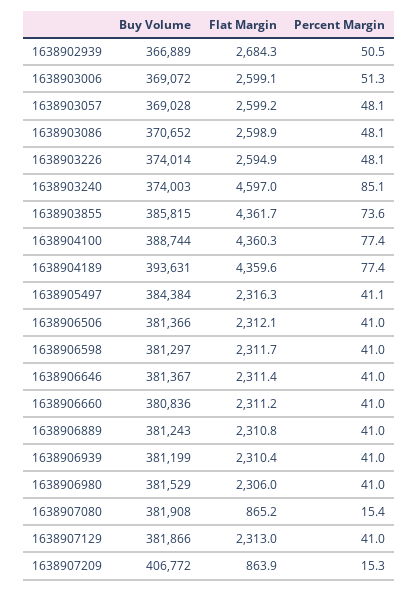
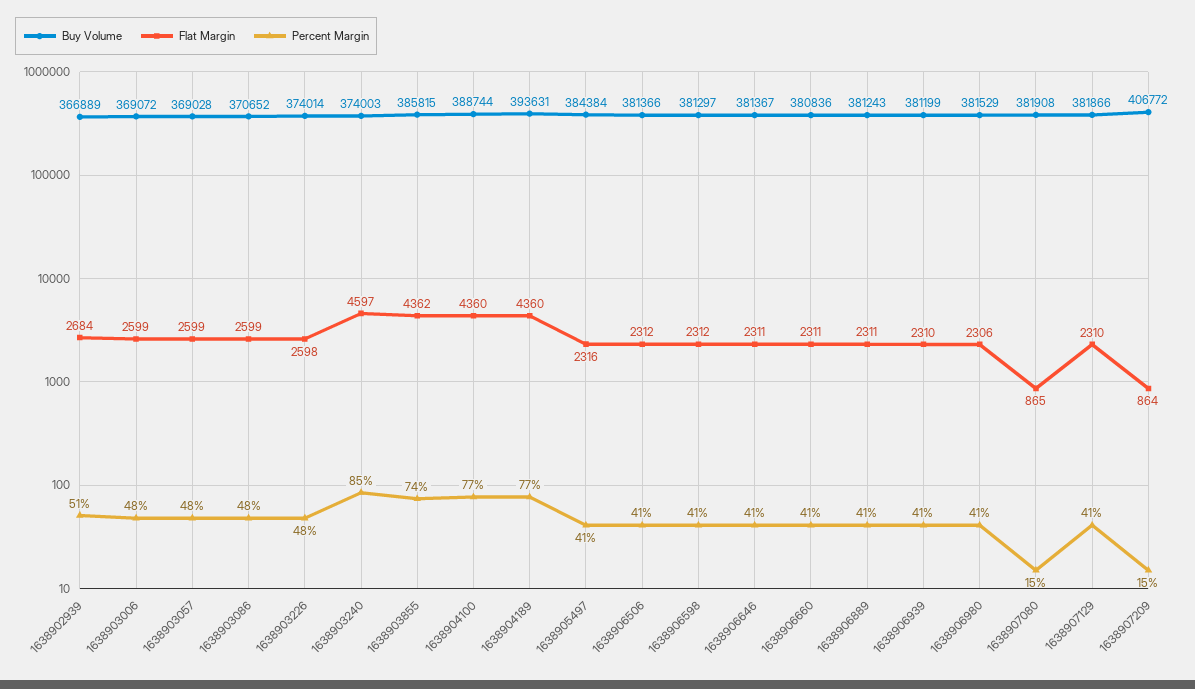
  {
    "Buy Volume": {
      "1638902939": 366889,
      "1638903006": 369072,
      "1638903057": 369028,
      "1638903086": 370652,
      "1638903226": 374014,
      "1638903240": 374003,
      "1638903855": 385815,
      "1638904100": 388744,
      "1638904189": 393631,
      "1638905497": 384384,
      "1638906506": 381366,
      "1638906598": 381297,
      "1638906646": 381367,
      "1638906660": 380836,
      "1638906889": 381243,
      "1638906939": 381199,
      "1638906980": 381529,
      "1638907080": 381908,
      "1638907129": 381866,
      "1638907209": 406772
    },
    "Flat Margin": {
      "1638902939": 2684.3,
      "1638903006": 2599.1,
      "1638903057": 2599.2,
      "1638903086": 2598.9,
-     "1638903226": 2594.9,
+     "1638903226": 2598,
      "1638903240": 4597,
      "1638903855": 4361.7,
      "1638904100": 4360.3,
      "1638904189": 4359.6,
      "1638905497": 2316.3,
      "1638906506": 2312.1,
      "1638906598": 2311.7,
      "1638906646": 2311.4,
      "1638906660": 2311.2,
      "1638906889": 2310.8,
      "1638906939": 2310.4,
      "1638906980": 2306,
      "1638907080": 865.2,
-     "1638907129": 2313,
+     "1638907129": 2310,
      "1638907209": 863.9
    },
    "Percent Margin": {
      "1638902939": 50.5,
-     "1638903006": 51.3,
+     "1638903006": 48,
      "1638903057": 48.1,
      "1638903086": 48.1,
      "1638903226": 48.1,
      "1638903240": 85.1,
      "1638903855": 73.6,
      "1638904100": 77.4,
      "1638904189": 77.4,
      "1638905497": 41.1,
      "1638906506": 41,
      "1638906598": 41,
      "1638906646": 41,
      "1638906660": 41,
      "1638906889": 41,
      "1638906939": 41,
      "1638906980": 41,
      "1638907080": 15.4,
      "1638907129": 41,
      "1638907209": 15.3
    }
  }

